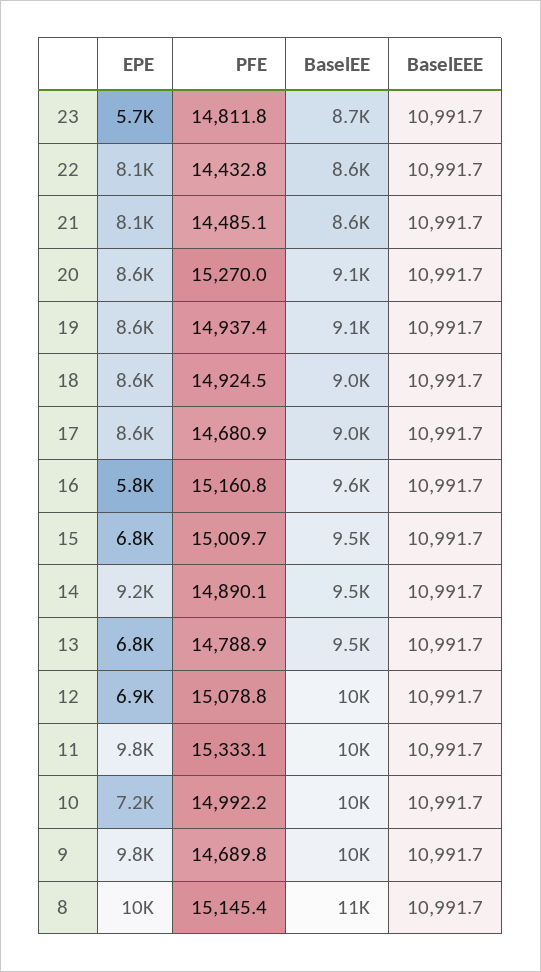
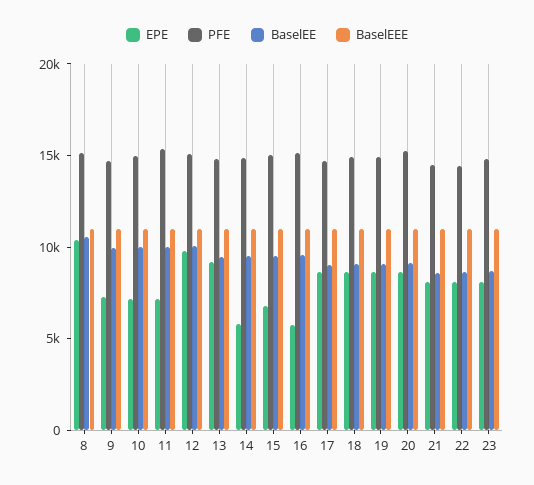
  {
    "EPE": {
-     "23": 5700,
+     "23": 8000,
      "22": 8100,
      "21": 8100,
      "20": 8600,
      "19": 8600,
      "18": 8600,
      "17": 8600,
      "16": 5800,
      "15": 6800,
-     "14": 9200,
+     "14": 6000,
-     "13": 6800,
+     "13": 9000,
-     "12": 6900,
+     "12": 10000,
-     "11": 9800,
+     "11": 7000,
      "10": 7200,
-     "9": 9800,
+     "9": 7000,
      "8": 10000
    },
    "PFE": {
      "23": 14811.8,
      "22": 14432.8,
      "21": 14485.1,
      "20": 15270,
      "19": 14937.4,
      "18": 14924.5,
      "17": 14680.9,
      "16": 15160.8,
      "15": 15009.7,
      "14": 14890.1,
      "13": 14788.9,
      "12": 15078.8,
      "11": 15333.1,
      "10": 14992.2,
      "9": 14689.8,
      "8": 15145.4
    },
    "BaselEE": {
      "23": 8700,
      "22": 8600,
      "21": 8600,
      "20": 9100,
      "19": 9100,
      "18": 9000,
      "17": 9000,
      "16": 9600,
      "15": 9500,
      "14": 9500,
      "13": 9500,
      "12": 10000,
      "11": 10000,
      "10": 10000,
      "9": 10000,
      "8": 11000
    },
    "BaselEEE": {
      "23": 10991.7,
      "22": 10991.7,
      "21": 10991.7,
      "20": 10991.7,
      "19": 10991.7,
      "18": 10991.7,
      "17": 10991.7,
      "16": 10991.7,
      "15": 10991.7,
      "14": 10991.7,
      "13": 10991.7,
      "12": 10991.7,
      "11": 10991.7,
      "10": 10991.7,
      "9": 10991.7,
      "8": 10991.7
    }
  }

